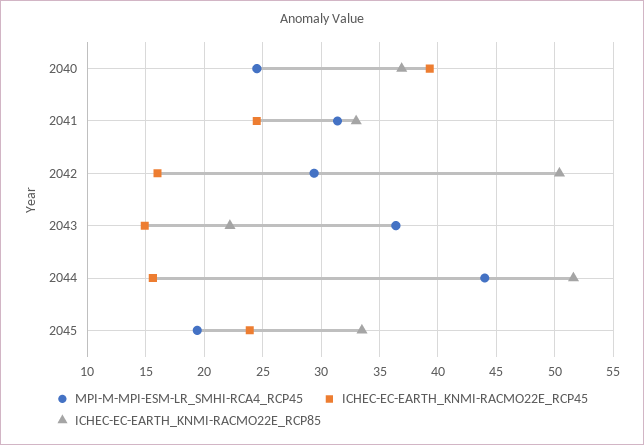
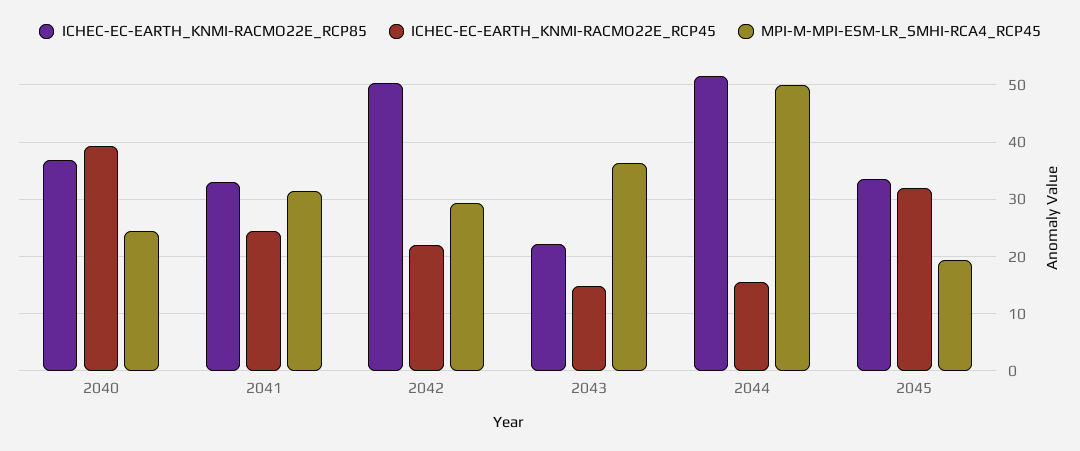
  {
    "MPI-M-MPI-ESM-LR_SMHI-RCA4_RCP45": {
      "2040": 25,
      "2041": 31,
      "2042": 29,
      "2043": 36,
-     "2044": 44,
+     "2044": 50,
      "2045": 19
    },
    "ICHEC-EC-EARTH_KNMI-RACMO22E_RCP45": {
      "2040": 39,
      "2041": 25,
-     "2042": 16,
+     "2042": 22,
      "2043": 15,
      "2044": 16,
-     "2045": 24
+     "2045": 32
    },
    "ICHEC-EC-EARTH_KNMI-RACMO22E_RCP85": {
      "2040": 37,
      "2041": 33,
      "2042": 50,
      "2043": 22,
      "2044": 52,
      "2045": 34
    }
  }

